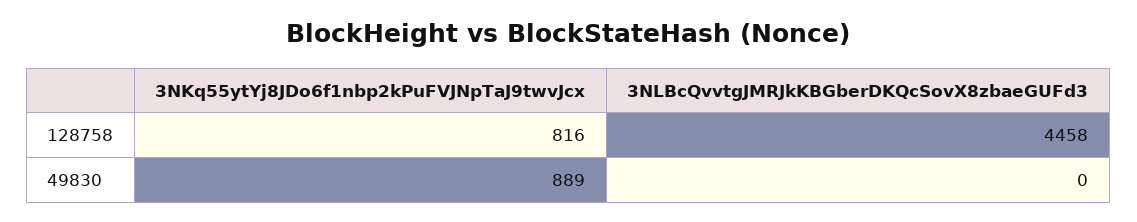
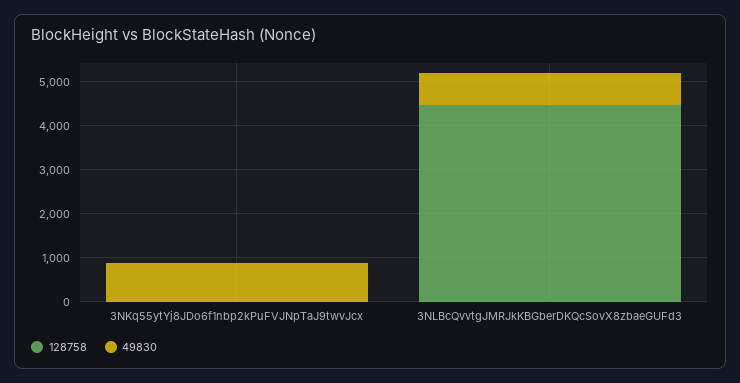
  {
    "128758": {
-     "3NKq55ytYj8JDo6f1nbp2kPuFVJNpTaJ9twvJcx": 816,
+     "3NKq55ytYj8JDo6f1nbp2kPuFVJNpTaJ9twvJcx": 0,
      "3NLBcQvvtgJMRJkKBGberDKQcSovX8zbaeGUFd3": 4458
    },
    "49830": {
      "3NKq55ytYj8JDo6f1nbp2kPuFVJNpTaJ9twvJcx": 889,
-     "3NLBcQvvtgJMRJkKBGberDKQcSovX8zbaeGUFd3": 0
+     "3NLBcQvvtgJMRJkKBGberDKQcSovX8zbaeGUFd3": 800
    }
  }

